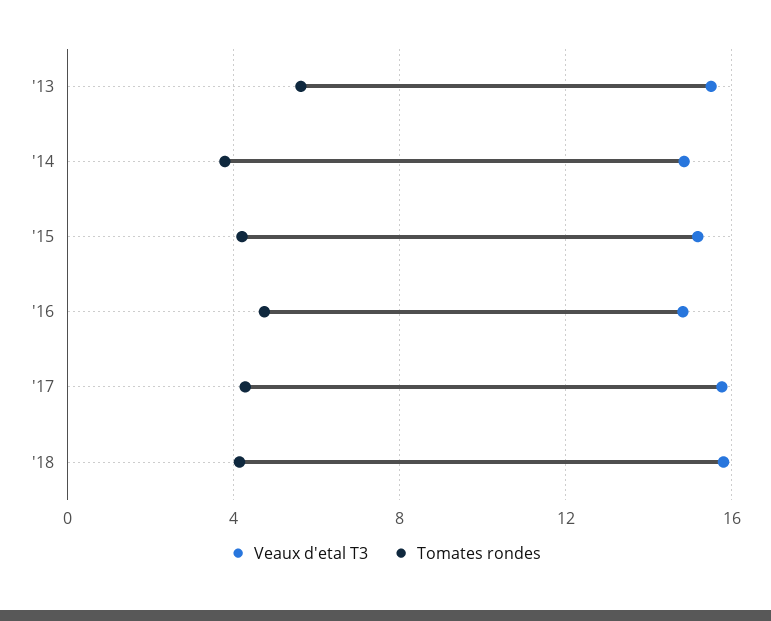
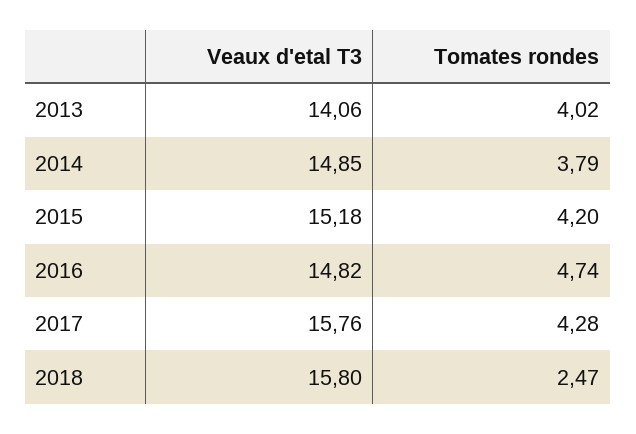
  {
    "Veaux d'etal T3": {
-     "'13": 15.5,
+     "'13": 14.06,
      "'14": 14.85,
      "'15": 15.18,
      "'16": 14.82,
      "'17": 15.76,
      "'18": 15.8
    },
    "Tomates rondes": {
-     "'13": 5.5,
+     "'13": 4.02,
      "'14": 3.79,
      "'15": 4.2,
      "'16": 4.74,
      "'17": 4.28,
-     "'18": 4
+     "'18": 2.47
    }
  }

